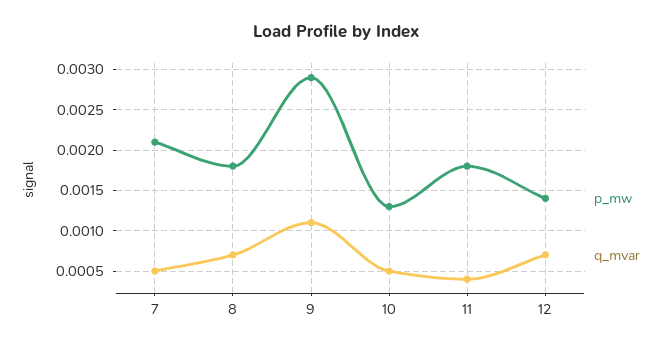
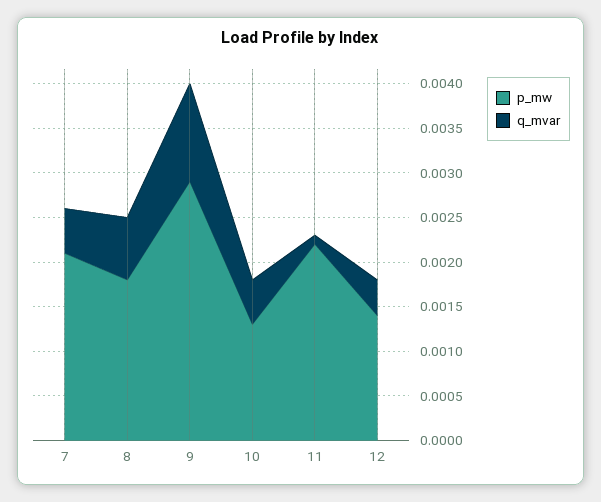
  {
    "p_mw": {
      "7": 0.0021,
      "8": 0.0018,
      "9": 0.0029,
      "10": 0.0013,
-     "11": 0.0018,
+     "11": 0.0022,
      "12": 0.0014
    },
    "q_mvar": {
      "7": 0.0005,
      "8": 0.0007,
      "9": 0.0011,
      "10": 0.0005,
-     "11": 0.0004,
+     "11": 0.0001,
-     "12": 0.0007
+     "12": 0.0004
    }
  }

